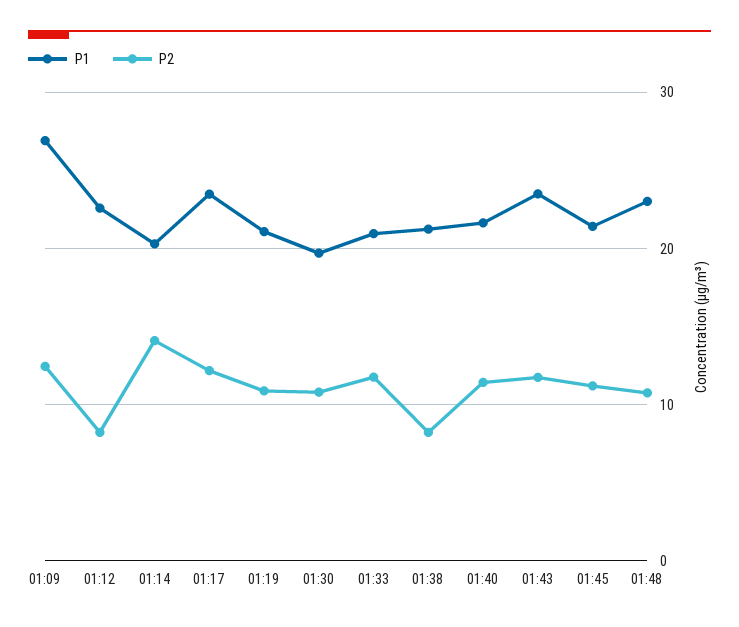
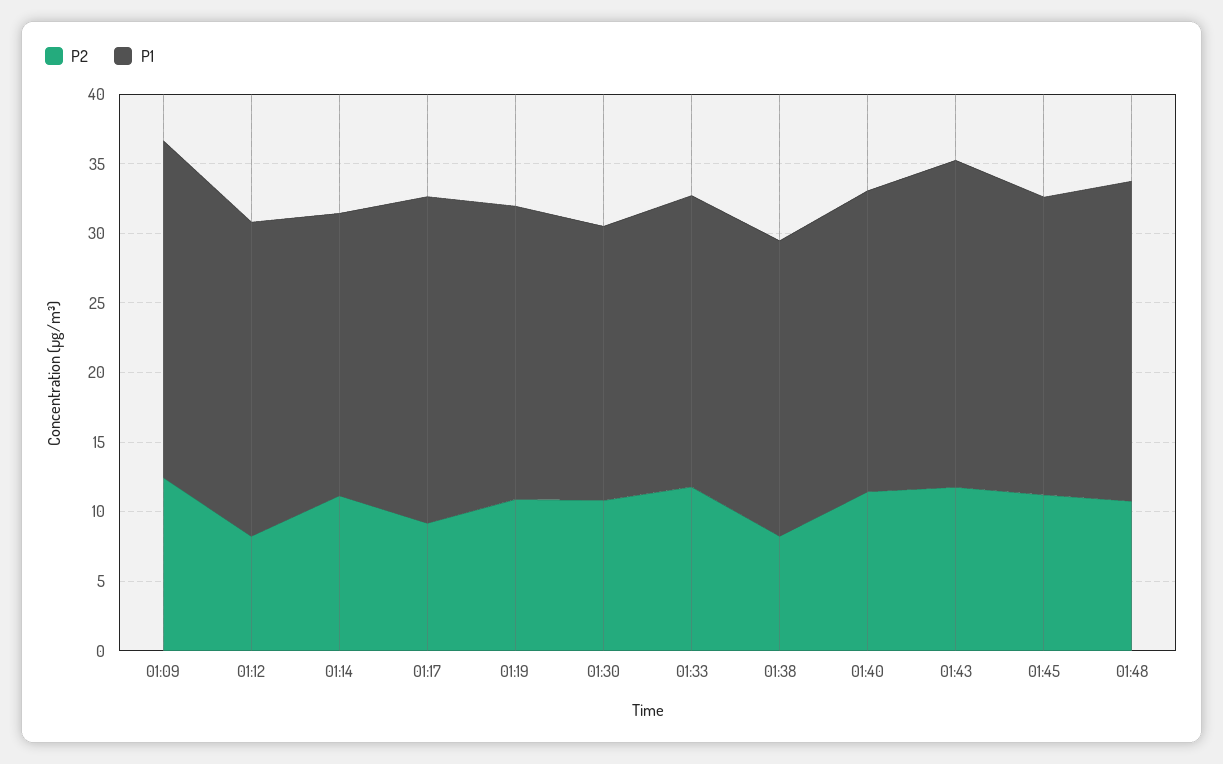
  {
    "P1": {
-     "01:09": 27,
+     "01:09": 24,
      "01:12": 23,
      "01:14": 20,
      "01:17": 23,
      "01:19": 21,
      "01:30": 20,
      "01:33": 21,
      "01:38": 21,
      "01:40": 22,
      "01:43": 24,
      "01:45": 21,
      "01:48": 23
    },
    "P2": {
      "01:09": 12,
      "01:12": 8,
-     "01:14": 14,
+     "01:14": 11,
-     "01:17": 12,
+     "01:17": 9,
      "01:19": 11,
      "01:30": 11,
      "01:33": 12,
      "01:38": 8,
      "01:40": 11,
      "01:43": 12,
      "01:45": 11,
      "01:48": 11
    }
  }

